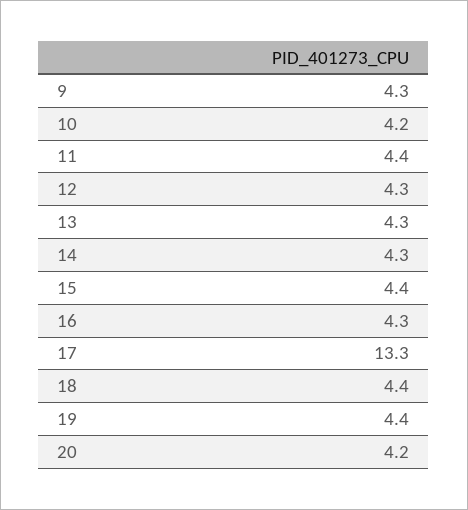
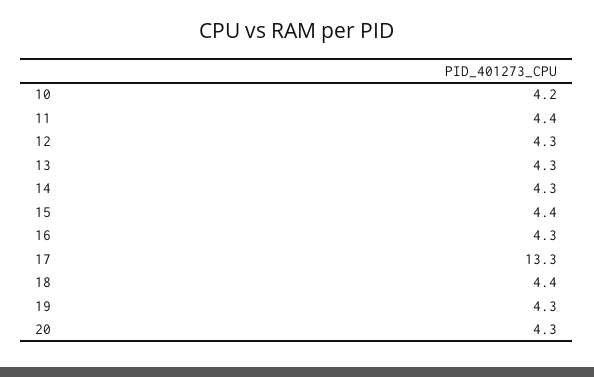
  {
-   "9": 4.3,
    "10": 4.2,
    "11": 4.4,
    "12": 4.3,
    "13": 4.3,
    "14": 4.3,
    "15": 4.4,
    "16": 4.3,
    "17": 13.3,
    "18": 4.4,
-   "19": 4.4,
+   "19": 4.3,
-   "20": 4.2
+   "20": 4.3
  }

